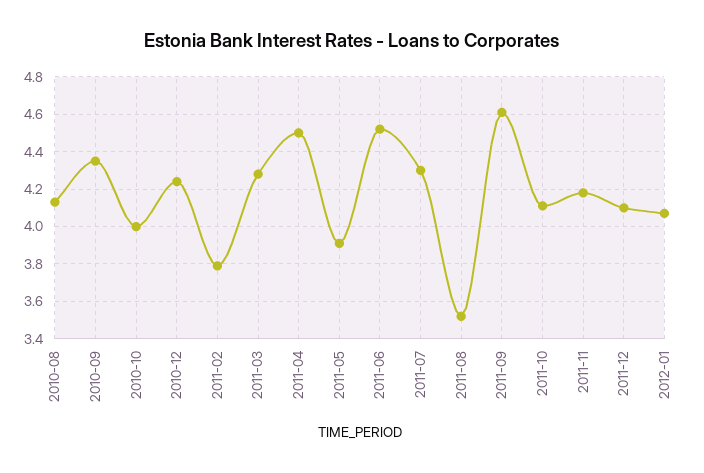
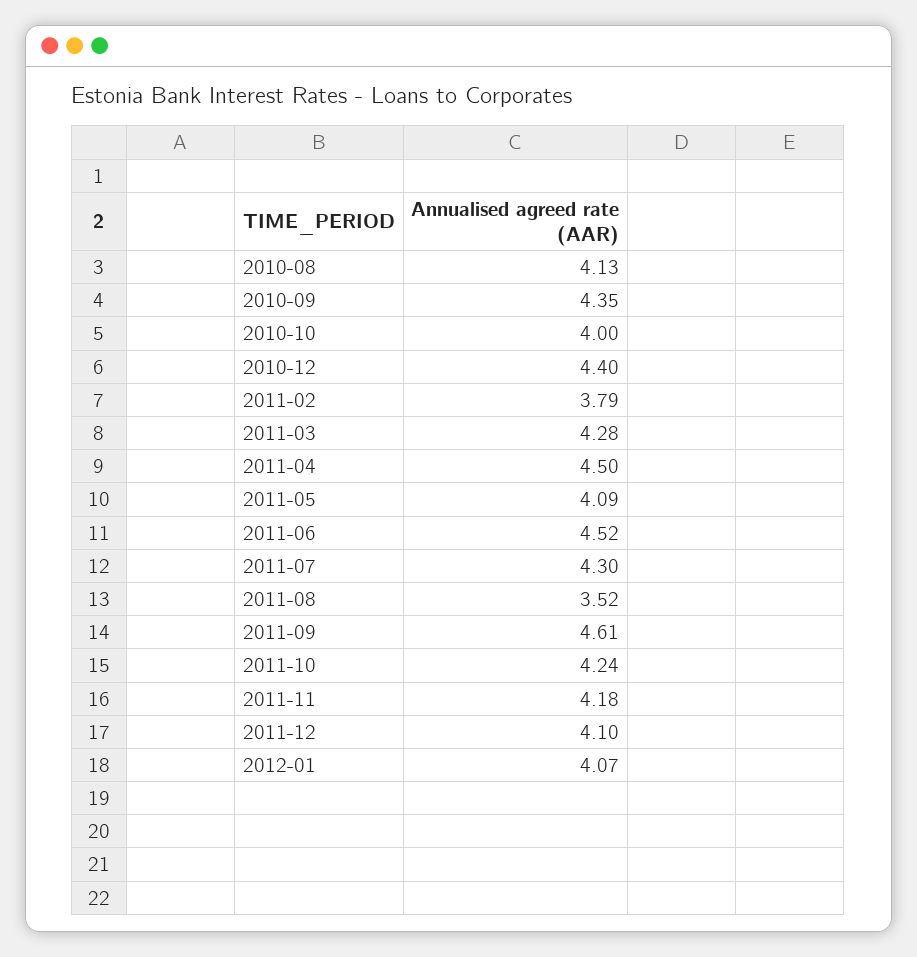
  {
    "2010-08": 4.13,
    "2010-09": 4.35,
    "2010-10": 4,
-   "2010-12": 4.25,
+   "2010-12": 4.4,
    "2011-02": 3.79,
    "2011-03": 4.28,
    "2011-04": 4.5,
-   "2011-05": 3.9,
+   "2011-05": 4.09,
    "2011-06": 4.52,
    "2011-07": 4.3,
    "2011-08": 3.52,
    "2011-09": 4.61,
-   "2011-10": 4.1,
+   "2011-10": 4.24,
    "2011-11": 4.18,
    "2011-12": 4.1,
    "2012-01": 4.07
  }

